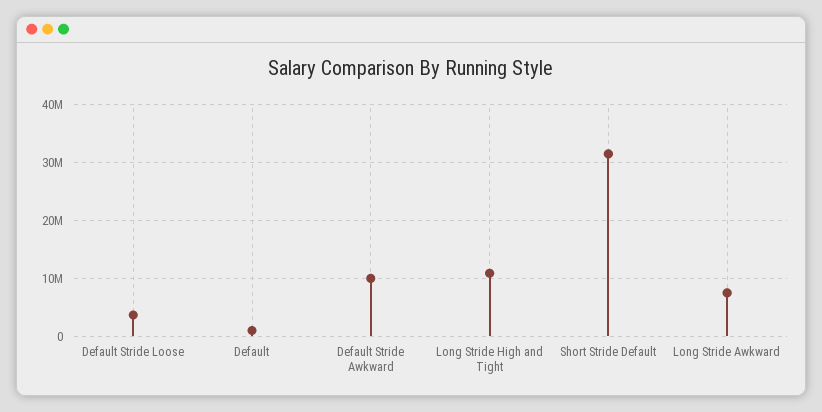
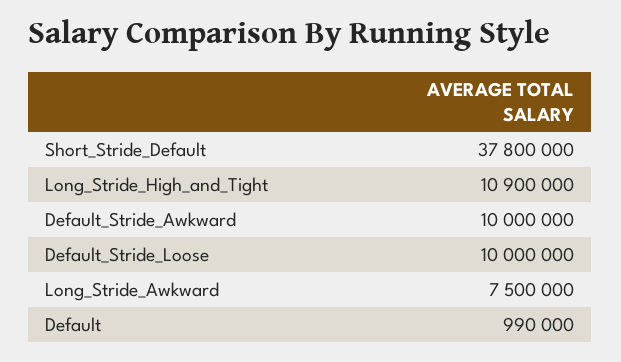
  {
-   "Default Stride Loose": 4000000,
+   "Default Stride Loose": 10000000,
    "Default": 990000,
    "Default Stride Awkward": 10000000,
    "Long Stride High and Tight": 10900000,
-   "Short Stride Default": 32000000,
+   "Short Stride Default": 37800000,
    "Long Stride Awkward": 7500000
  }

